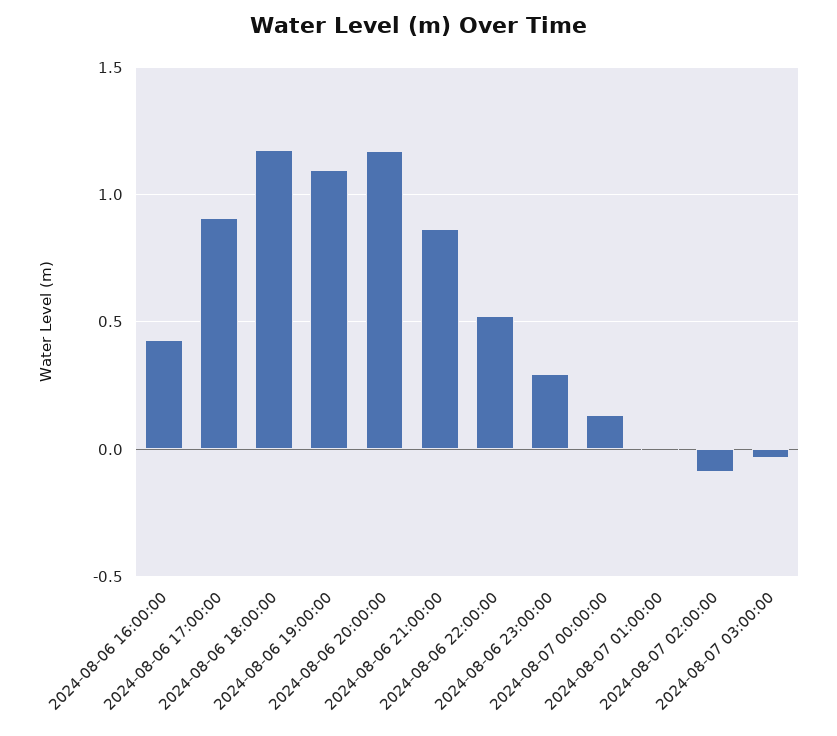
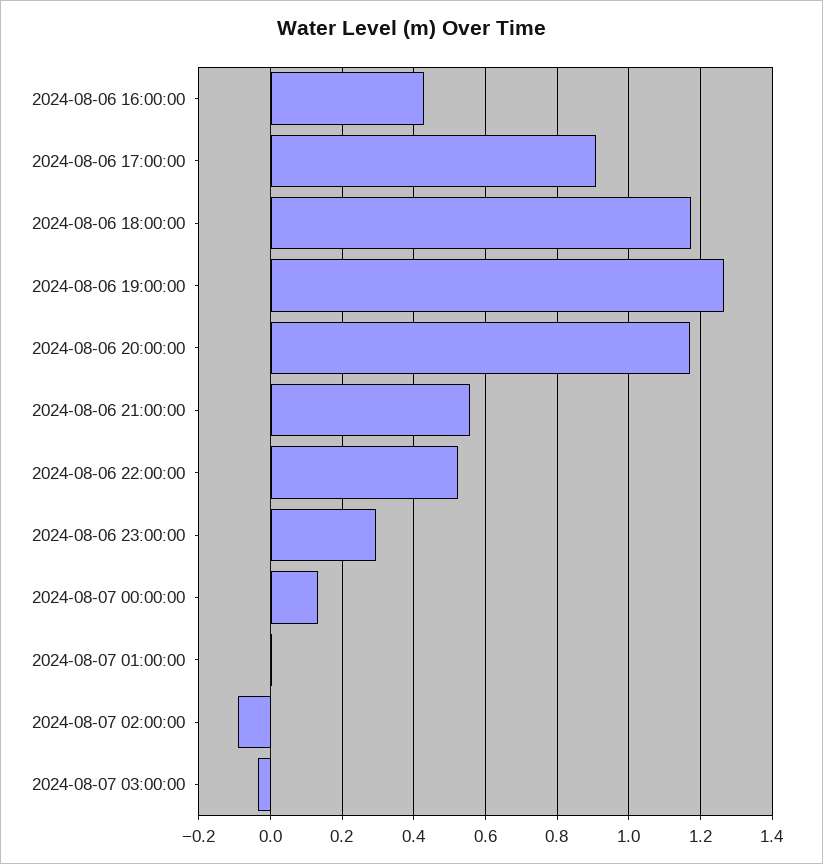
  {
    "2024-08-06 16:00:00": 0.42,
    "2024-08-06 17:00:00": 0.9,
    "2024-08-06 18:00:00": 1.18,
-   "2024-08-06 19:00:00": 1.1,
+   "2024-08-06 19:00:00": 1.26,
    "2024-08-06 20:00:00": 1.18,
-   "2024-08-06 21:00:00": 0.85,
+   "2024-08-06 21:00:00": 0.56,
    "2024-08-06 22:00:00": 0.52,
    "2024-08-06 23:00:00": 0.3,
    "2024-08-07 00:00:00": 0.14,
    "2024-08-07 01:00:00": 0,
    "2024-08-07 02:00:00": -0.1,
    "2024-08-07 03:00:00": -0.04
  }

